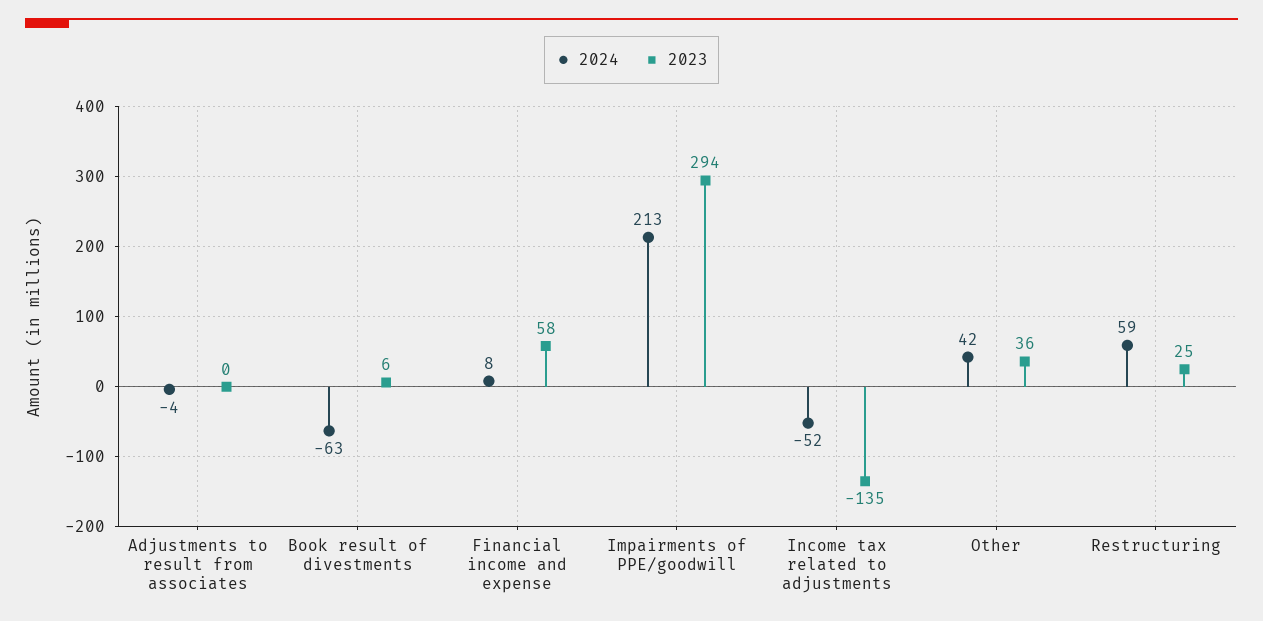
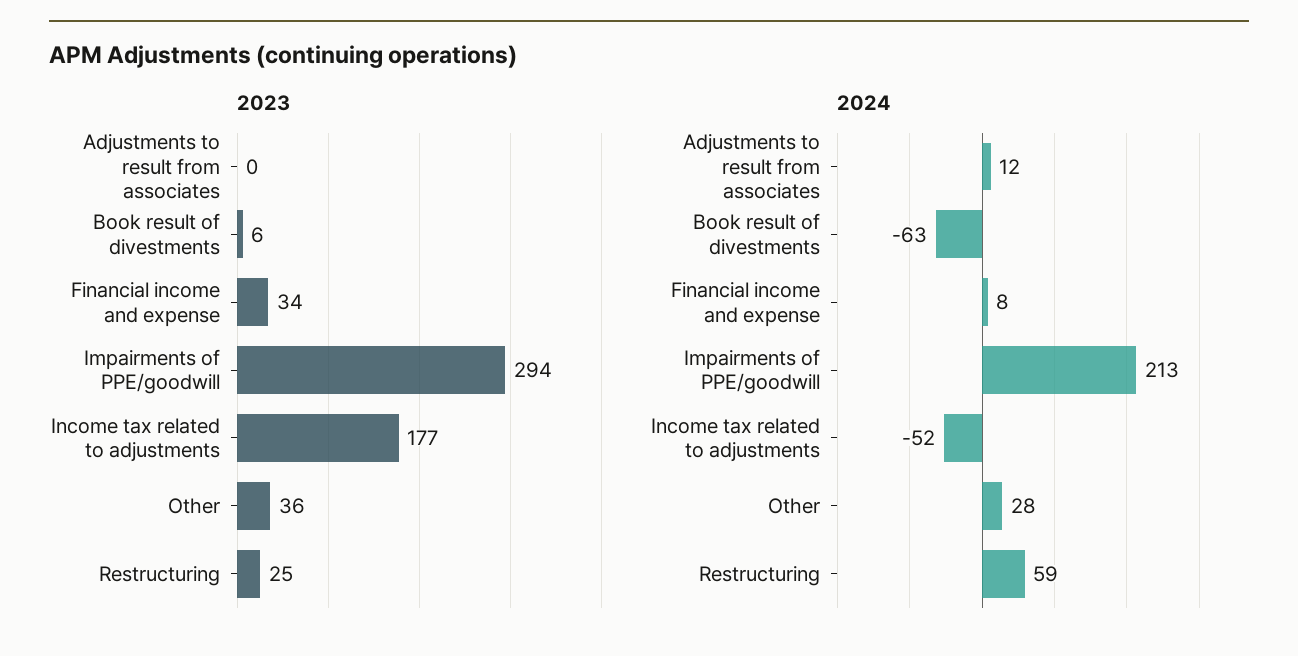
  {
    "2024": {
-     "Adjustments to result from associates": -4,
+     "Adjustments to result from associates": 12,
      "Book result of divestments": -63,
      "Financial income and expense": 8,
      "Impairments of PPE/goodwill": 213,
      "Income tax related to adjustments": -52,
-     "Other": 42,
+     "Other": 28,
      "Restructuring": 59
    },
    "2023": {
      "Adjustments to result from associates": 0,
      "Book result of divestments": 6,
-     "Financial income and expense": 58,
+     "Financial income and expense": 34,
      "Impairments of PPE/goodwill": 294,
-     "Income tax related to adjustments": -135,
+     "Income tax related to adjustments": 177,
      "Other": 36,
      "Restructuring": 25
    }
  }

